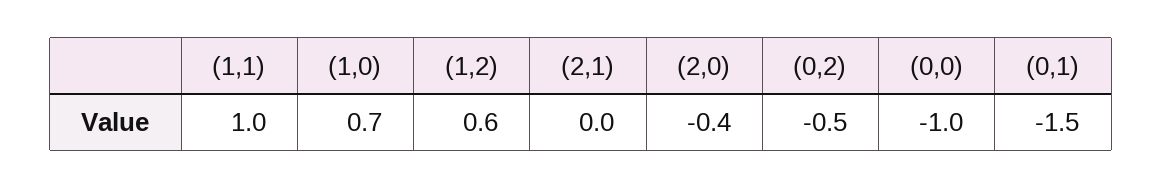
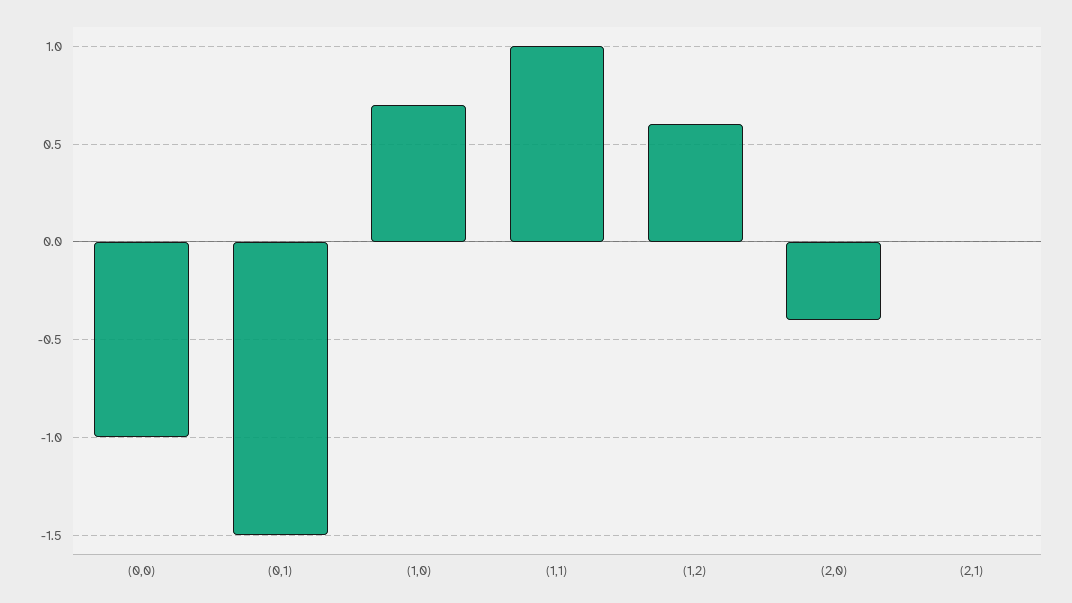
  {
    "(1,1)": 1,
    "(1,0)": 0.7,
    "(1,2)": 0.6,
    "(2,1)": 0,
    "(2,0)": -0.4,
-   "(0,2)": -0.5,
    "(0,0)": -1,
    "(0,1)": -1.5
  }

